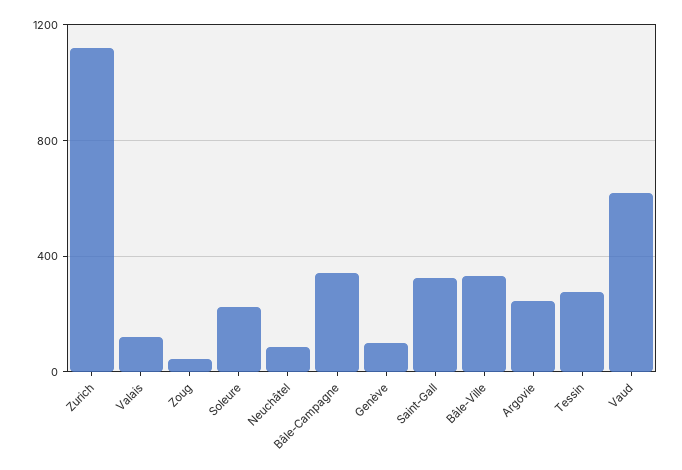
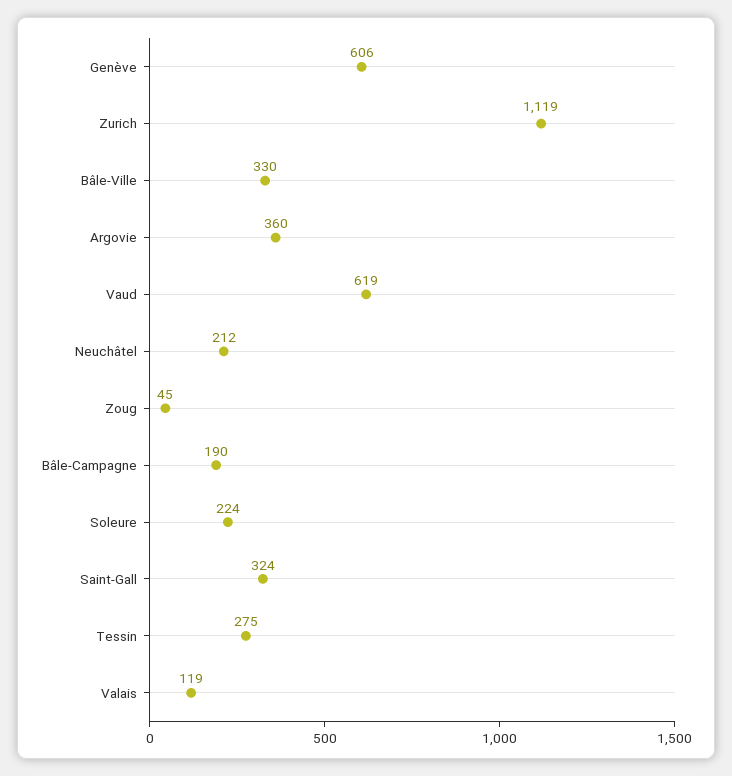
  {
    "Zurich": 1119,
    "Valais": 119,
    "Zoug": 45,
    "Soleure": 224,
-   "Neuchâtel": 100,
+   "Neuchâtel": 212,
-   "Bâle-Campagne": 350,
+   "Bâle-Campagne": 190,
-   "Genève": 100,
+   "Genève": 606,
    "Saint-Gall": 324,
    "Bâle-Ville": 330,
-   "Argovie": 250,
+   "Argovie": 360,
    "Tessin": 275,
    "Vaud": 619
  }

